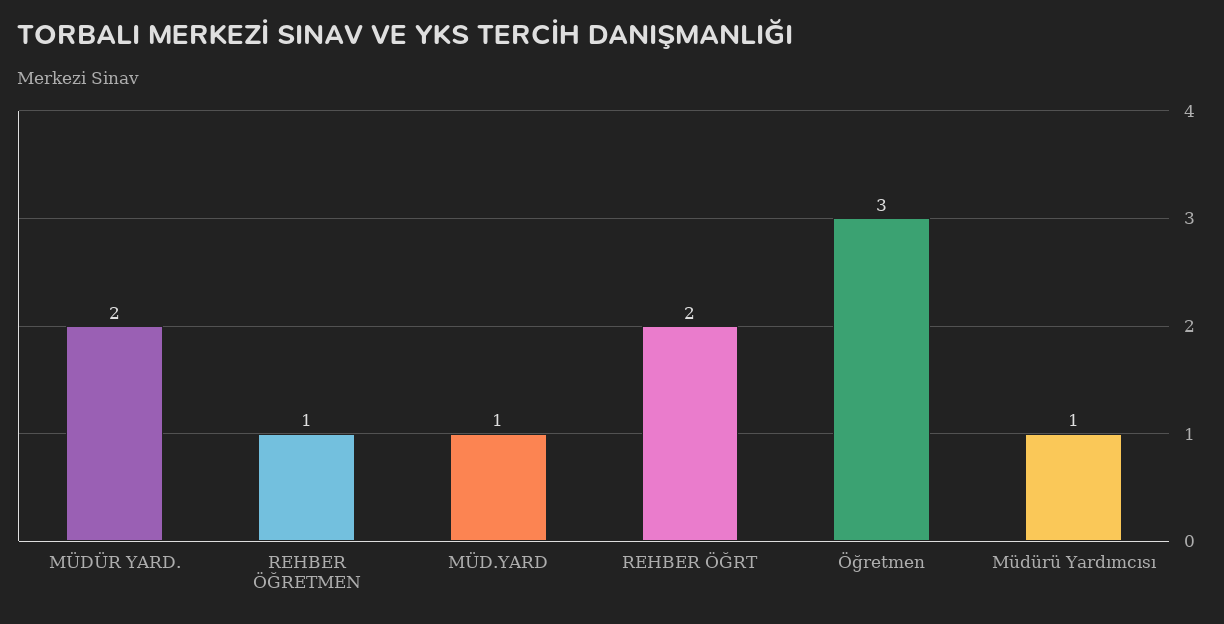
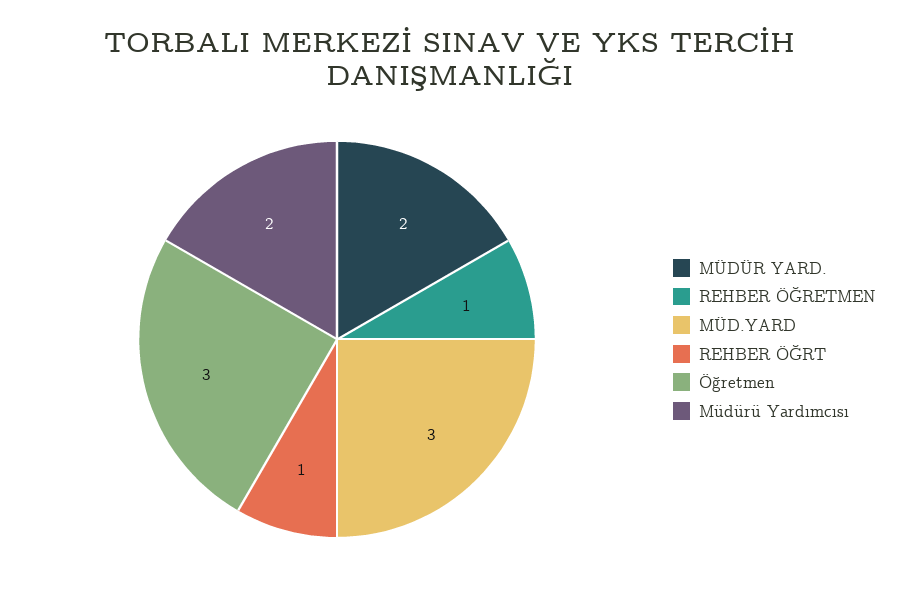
  {
    "MÜDÜR YARD.": 2,
    "REHBER ÖĞRETMEN": 1,
-   "MÜD.YARD": 1,
+   "MÜD.YARD": 3,
-   "REHBER ÖĞRT": 2,
+   "REHBER ÖĞRT": 1,
    "Öğretmen": 3,
-   "Müdürü Yardımcısı": 1
+   "Müdürü Yardımcısı": 2
  }

